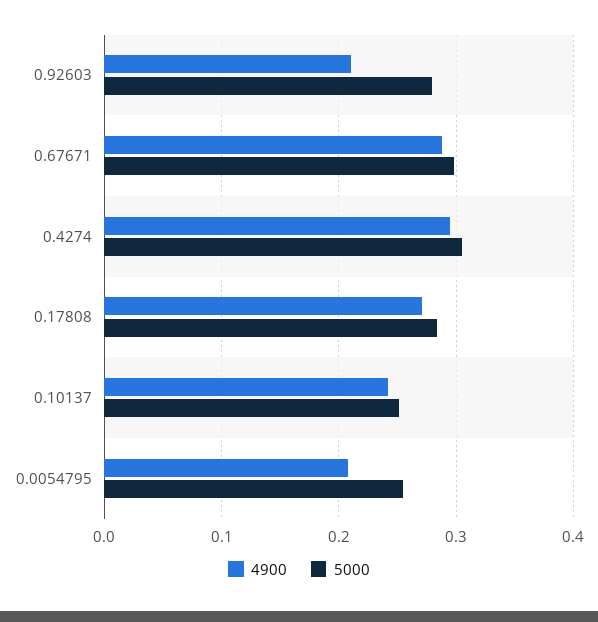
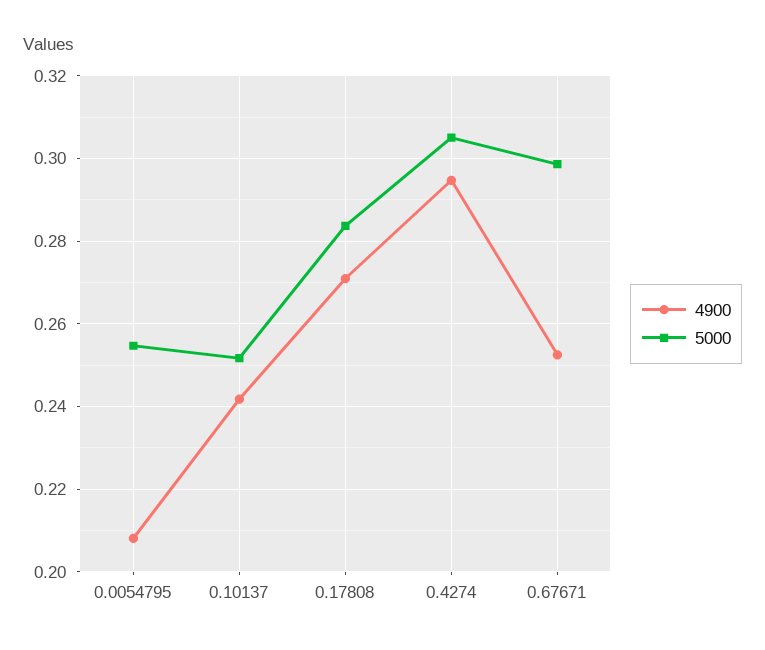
  {
    "4900": {
-     "0.92603": 0.21,
-     "0.67671": 0.29,
+     "0.67671": 0.252,
      "0.4274": 0.294,
      "0.17808": 0.27,
      "0.10137": 0.242,
      "0.0054795": 0.208
    },
    "5000": {
-     "0.92603": 0.28,
      "0.67671": 0.298,
      "0.4274": 0.306,
      "0.17808": 0.284,
      "0.10137": 0.252,
      "0.0054795": 0.254
    }
  }

